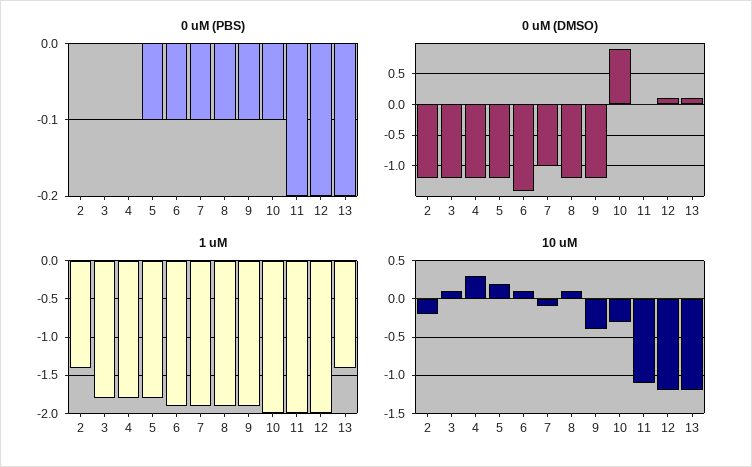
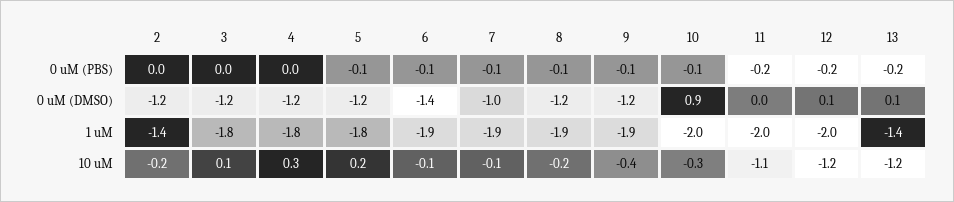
  {
    "0 uM (PBS)": {
      "2": 0,
      "3": 0,
      "4": 0,
      "5": -0.1,
      "6": -0.1,
      "7": -0.1,
      "8": -0.1,
      "9": -0.1,
      "10": -0.1,
      "11": -0.2,
      "12": -0.2,
      "13": -0.2
    },
    "0 uM (DMSO)": {
      "2": -1.2,
      "3": -1.2,
      "4": -1.2,
      "5": -1.2,
      "6": -1.4,
      "7": -1,
      "8": -1.2,
      "9": -1.2,
      "10": 0.9,
      "11": 0,
      "12": 0.1,
      "13": 0.1
    },
    "1 uM": {
      "2": -1.4,
      "3": -1.8,
      "4": -1.8,
      "5": -1.8,
      "6": -1.9,
      "7": -1.9,
      "8": -1.9,
      "9": -1.9,
      "10": -2,
      "11": -2,
      "12": -2,
      "13": -1.4
    },
    "10 uM": {
      "2": -0.2,
      "3": 0.1,
      "4": 0.3,
      "5": 0.2,
-     "6": 0.1,
+     "6": -0.1,
      "7": -0.1,
-     "8": 0.1,
+     "8": -0.2,
      "9": -0.4,
      "10": -0.3,
      "11": -1.1,
      "12": -1.2,
      "13": -1.2
    }
  }

